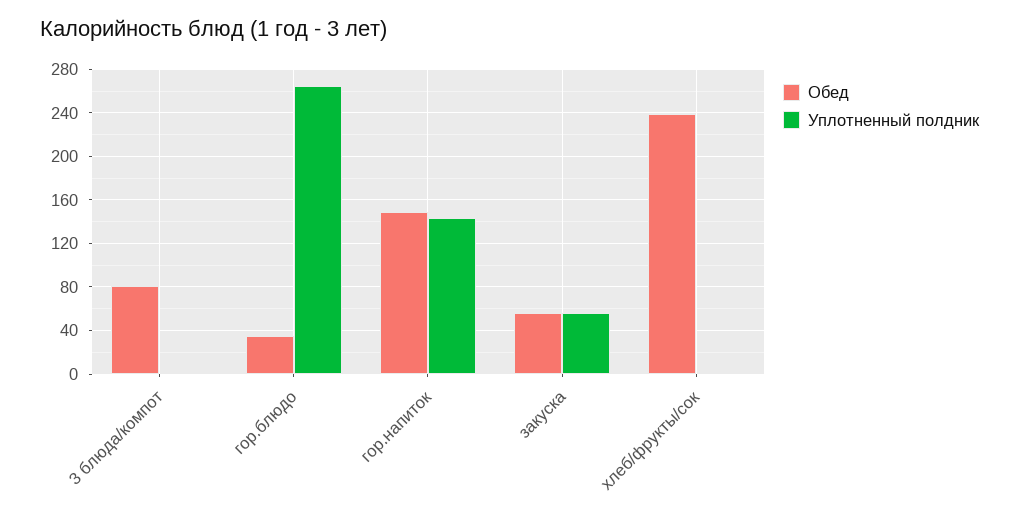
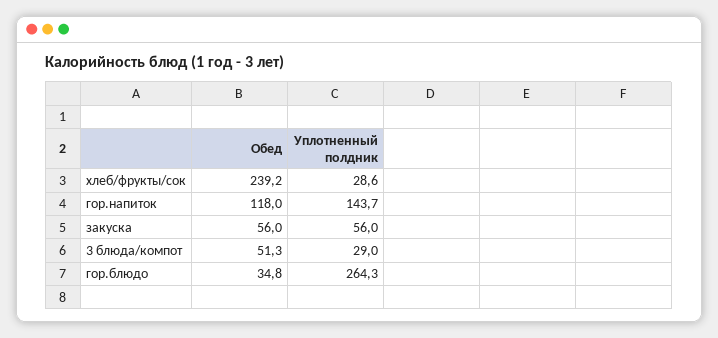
  {
    "Обед": {
-     "3 блюда/компот": 80,
+     "3 блюда/компот": 51.3,
      "гор.блюдо": 34.8,
-     "гор.напиток": 150,
+     "гор.напиток": 118,
      "закуска": 56,
      "хлеб/фрукты/сок": 239.2
    },
    "Уплотненный полдник": {
-     "3 блюда/компот": 0,
+     "3 блюда/компот": 29,
      "гор.блюдо": 264.3,
      "гор.напиток": 143.7,
      "закуска": 56,
-     "хлеб/фрукты/сок": 0
+     "хлеб/фрукты/сок": 28.6
    }
  }

